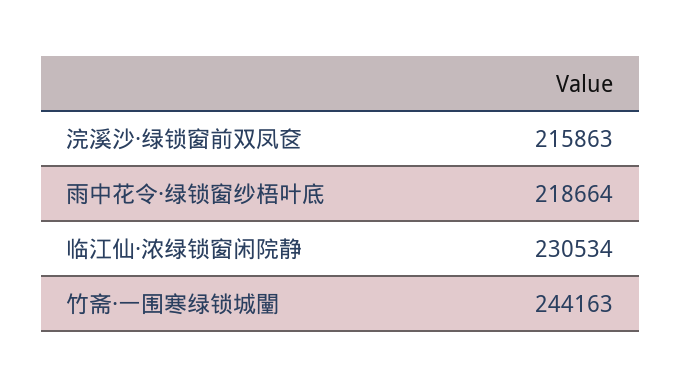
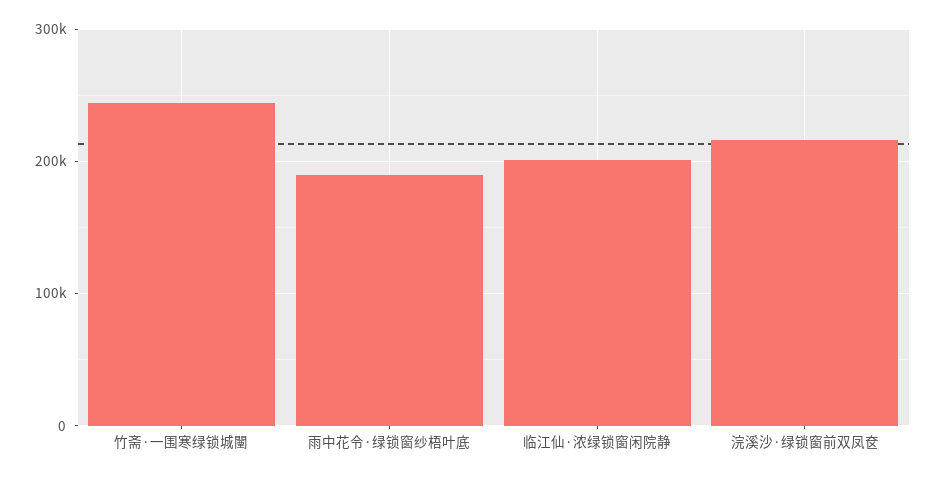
  {
    "浣溪沙·绿锁窗前双凤奁": 215863,
-   "雨中花令·绿锁窗纱梧叶底": 218664,
+   "雨中花令·绿锁窗纱梧叶底": 190000,
-   "临江仙·浓绿锁窗闲院静": 230534,
+   "临江仙·浓绿锁窗闲院静": 200000,
    "竹斋·一围寒绿锁城闉": 244163
  }

